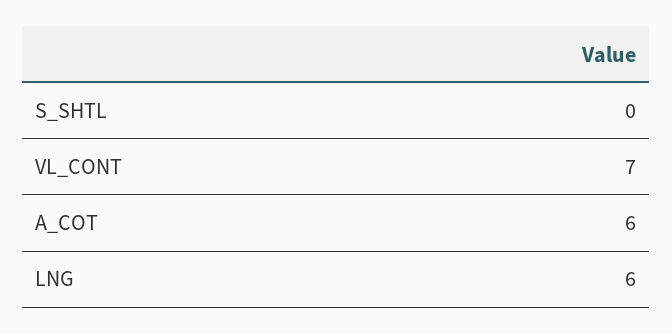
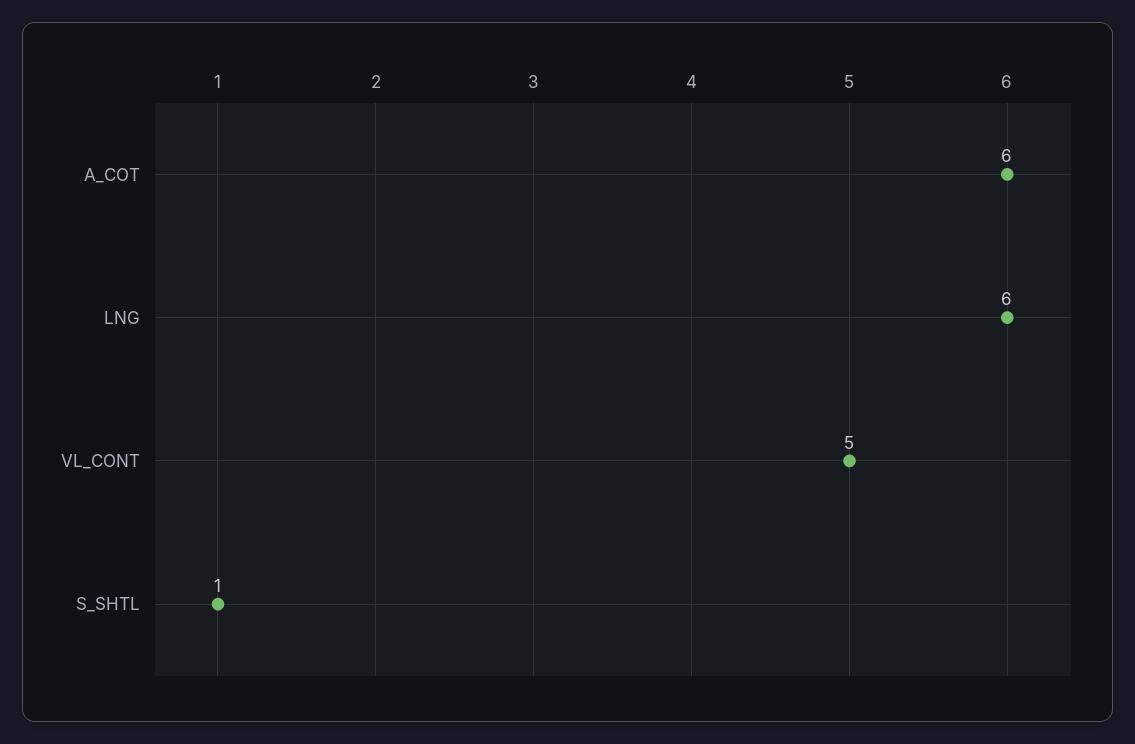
  {
-   "S_SHTL": 0,
+   "S_SHTL": 1,
-   "VL_CONT": 7,
+   "VL_CONT": 5,
    "A_COT": 6,
    "LNG": 6
  }

